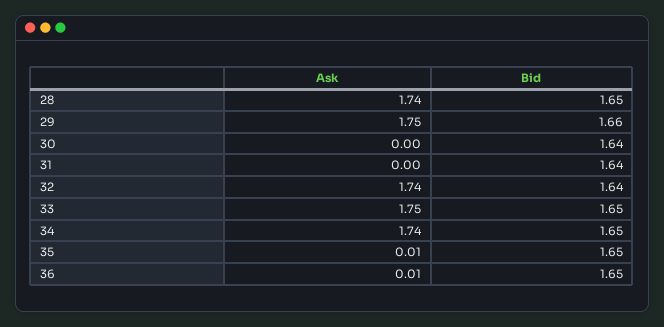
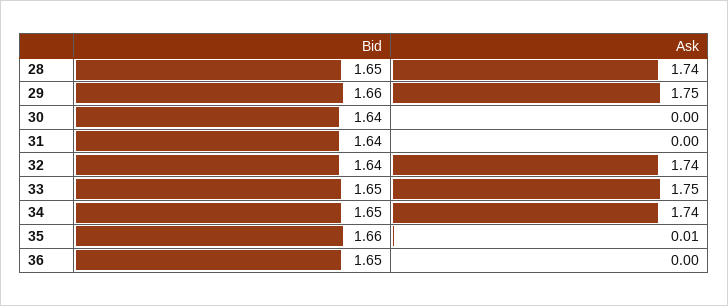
  {
    "Ask": {
      "28": 1.74,
      "29": 1.75,
      "30": 0,
      "31": 0,
      "32": 1.74,
      "33": 1.75,
      "34": 1.74,
      "35": 0.01,
-     "36": 0.01
+     "36": 0
    },
    "Bid": {
      "28": 1.65,
      "29": 1.66,
      "30": 1.64,
      "31": 1.64,
      "32": 1.64,
      "33": 1.65,
      "34": 1.65,
-     "35": 1.65,
+     "35": 1.66,
      "36": 1.65
    }
  }

